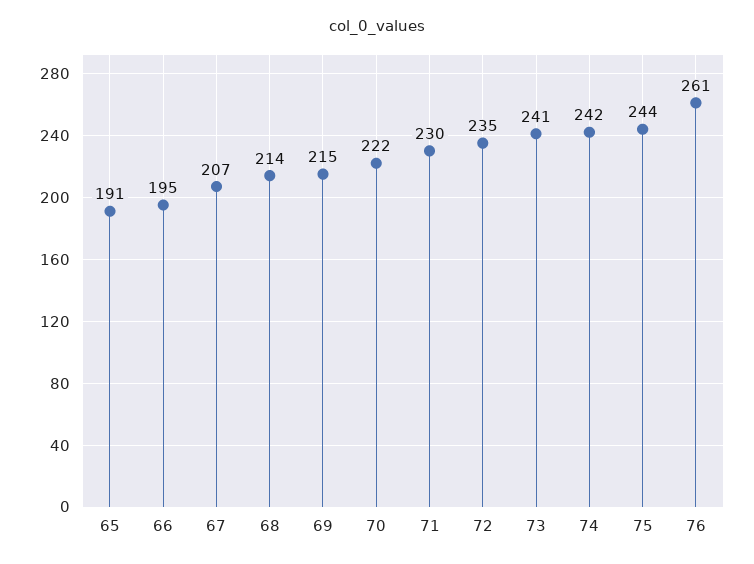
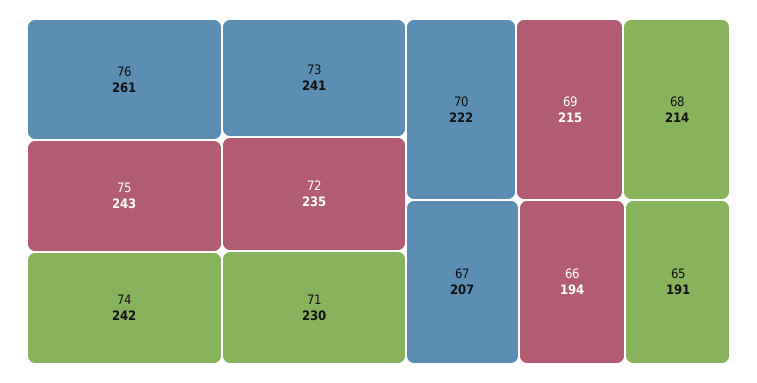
  {
    "65": 191,
-   "66": 195,
+   "66": 194,
    "67": 207,
    "68": 214,
    "69": 215,
    "70": 222,
    "71": 230,
    "72": 235,
    "73": 241,
    "74": 242,
-   "75": 244,
+   "75": 243,
    "76": 261
  }

